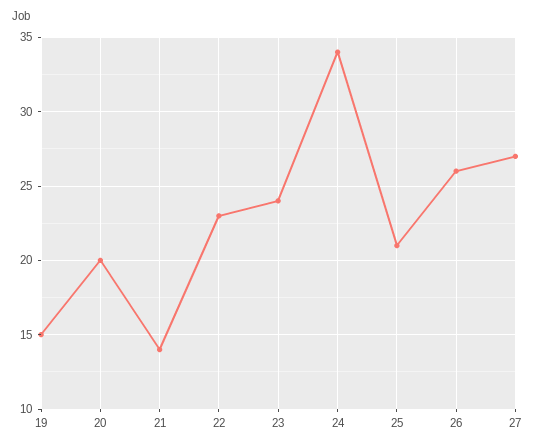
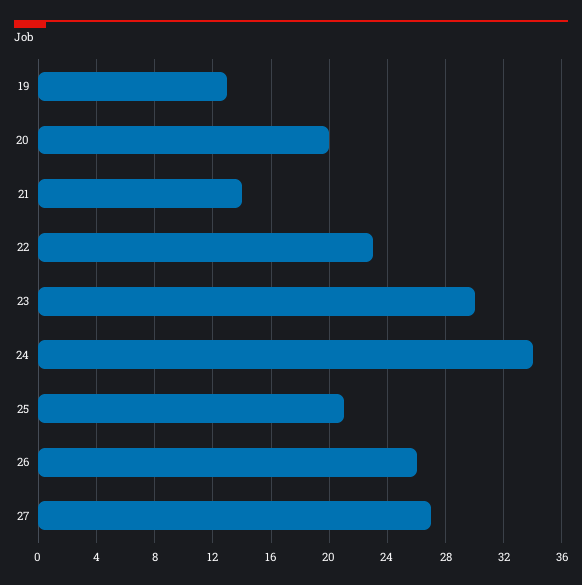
  {
-   "19": 15,
+   "19": 13,
    "20": 20,
    "21": 14,
    "22": 23,
-   "23": 24,
+   "23": 30,
    "24": 34,
    "25": 21,
    "26": 26,
    "27": 27
  }

